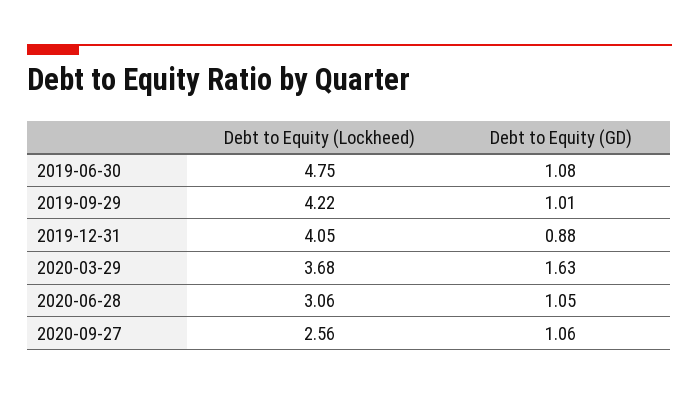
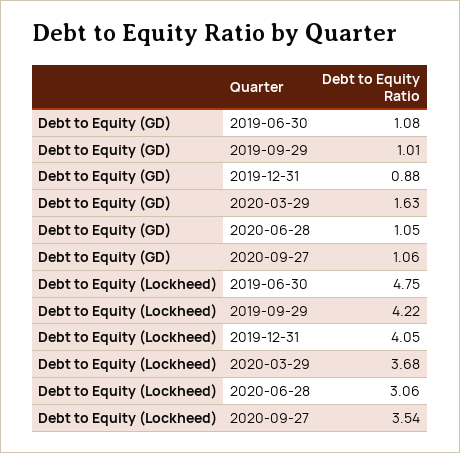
  {
    "Debt to Equity (Lockheed)": {
      "2019-06-30": 4.75,
      "2019-09-29": 4.22,
      "2019-12-31": 4.05,
      "2020-03-29": 3.68,
      "2020-06-28": 3.06,
-     "2020-09-27": 2.56
+     "2020-09-27": 3.54
    },
    "Debt to Equity (GD)": {
      "2019-06-30": 1.08,
      "2019-09-29": 1.01,
      "2019-12-31": 0.88,
      "2020-03-29": 1.63,
      "2020-06-28": 1.05,
      "2020-09-27": 1.06
    }
  }

